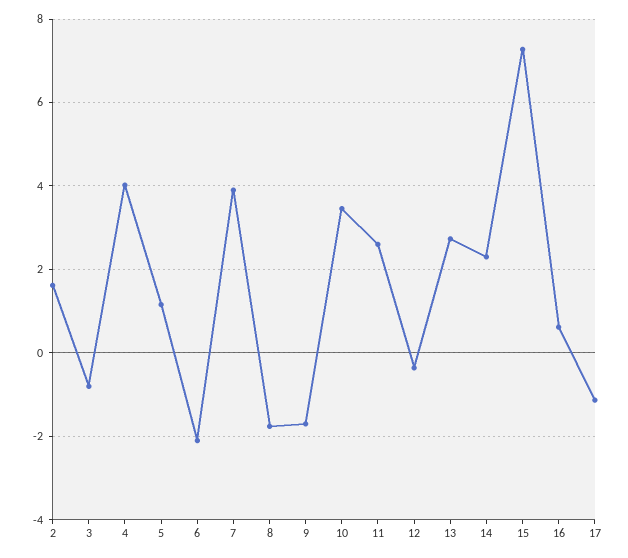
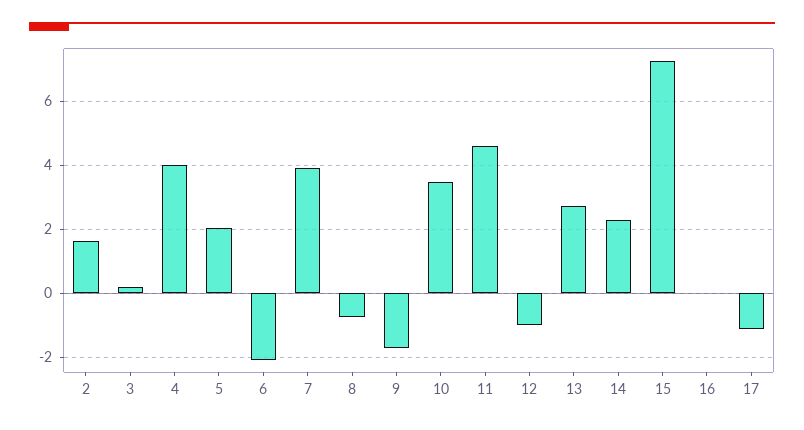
  {
    "2": 1.6,
-   "3": -0.8,
+   "3": 0.2,
    "4": 4,
-   "5": 1.2,
+   "5": 2,
    "6": -2.2,
    "7": 4,
-   "8": -1.8,
+   "8": -0.8,
    "9": -1.8,
    "10": 3.4,
-   "11": 2.6,
+   "11": 4.6,
-   "12": -0.4,
+   "12": -1,
    "13": 2.8,
    "14": 2.4,
    "15": 7.2,
-   "16": 0.6,
+   "16": 0,
    "17": -1.2
  }

